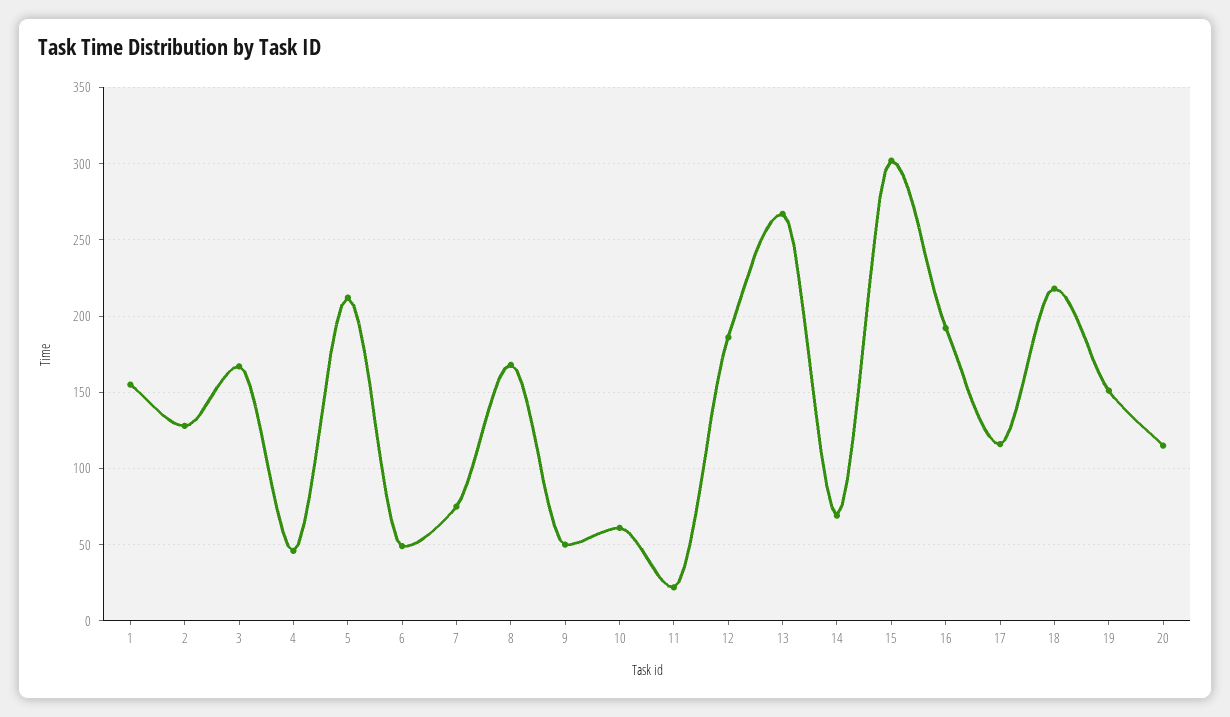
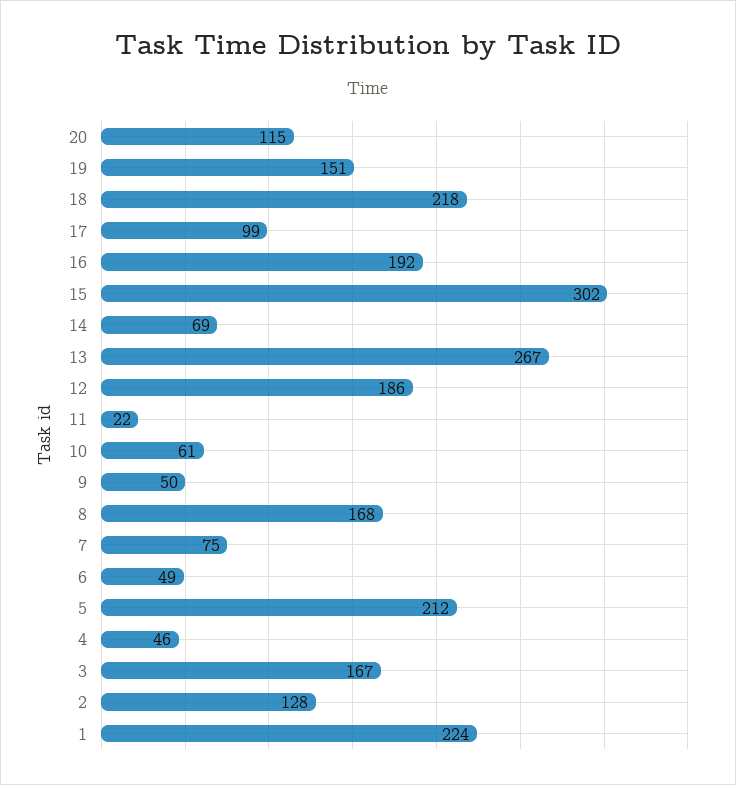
  {
-   "1": 155,
+   "1": 224,
    "2": 128,
    "3": 167,
    "4": 46,
    "5": 212,
    "6": 49,
    "7": 75,
    "8": 168,
    "9": 50,
    "10": 61,
    "11": 22,
    "12": 186,
    "13": 267,
    "14": 69,
    "15": 302,
    "16": 192,
-   "17": 115,
+   "17": 99,
    "18": 218,
    "19": 151,
    "20": 115
  }

